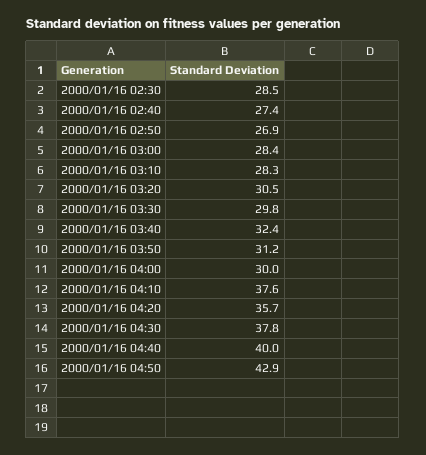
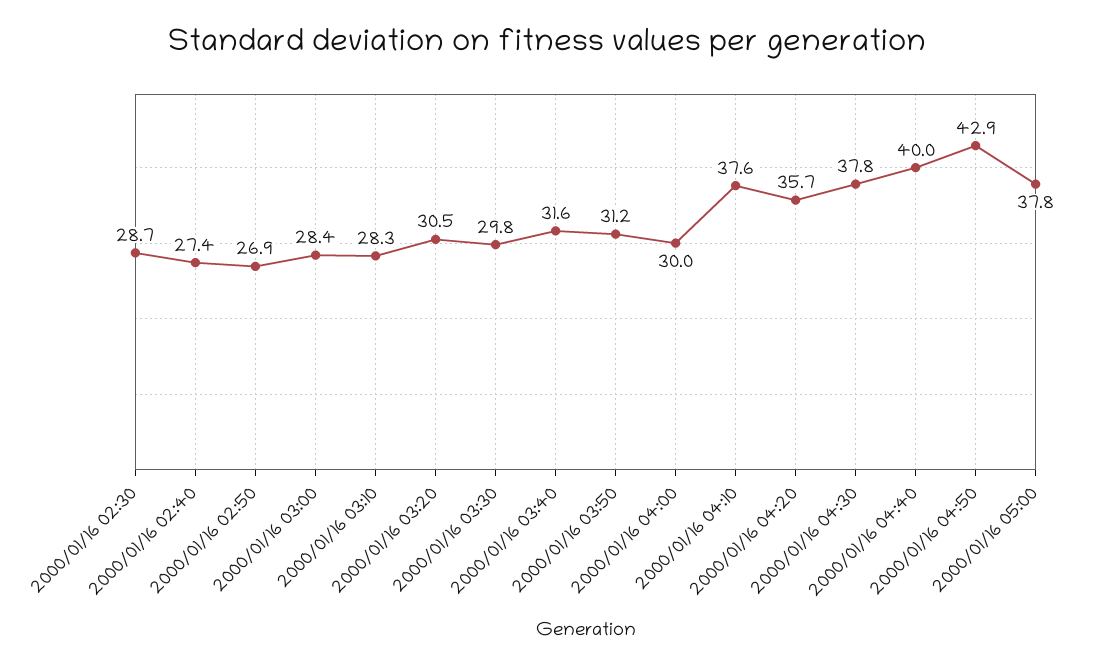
  {
-   "2000/01/16 02:30": 28.5,
+   "2000/01/16 02:30": 28.7,
    "2000/01/16 02:40": 27.4,
    "2000/01/16 02:50": 26.9,
    "2000/01/16 03:00": 28.4,
    "2000/01/16 03:10": 28.3,
    "2000/01/16 03:20": 30.5,
    "2000/01/16 03:30": 29.8,
-   "2000/01/16 03:40": 32.4,
+   "2000/01/16 03:40": 31.6,
    "2000/01/16 03:50": 31.2,
    "2000/01/16 04:00": 30,
    "2000/01/16 04:10": 37.6,
    "2000/01/16 04:20": 35.7,
    "2000/01/16 04:30": 37.8,
    "2000/01/16 04:40": 40,
-   "2000/01/16 04:50": 42.9
+   "2000/01/16 04:50": 42.9,
+   "2000/01/16 05:00": 37.8
  }

